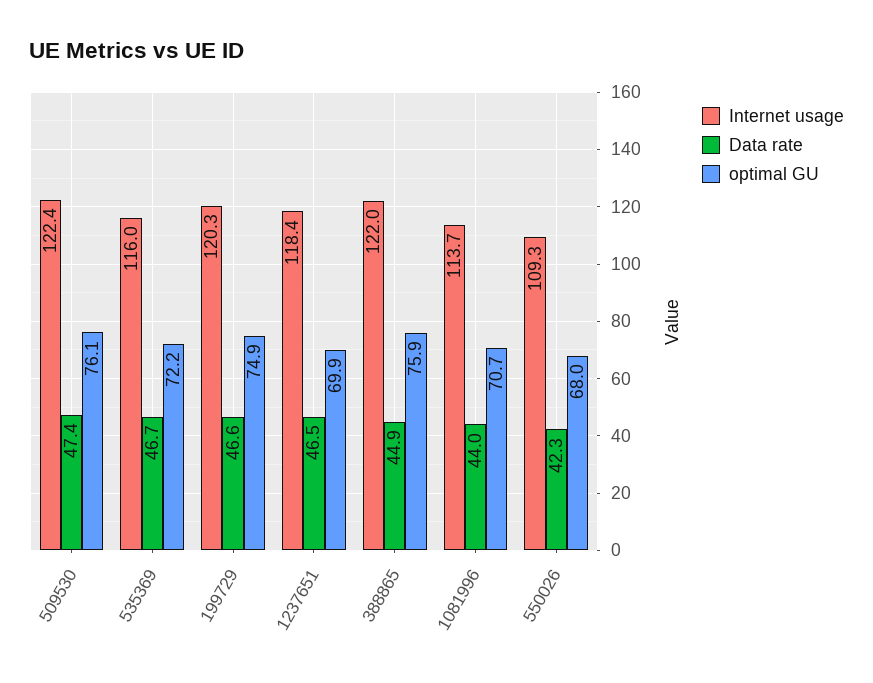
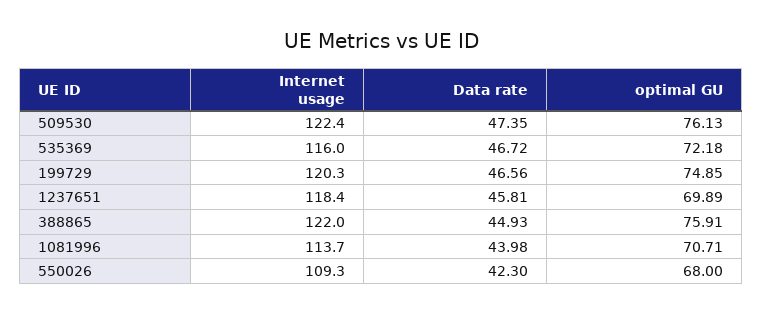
  {
    "Internet usage": {
      "509530": 122.4,
      "535369": 116,
      "199729": 120.3,
      "1237651": 118.4,
      "388865": 122,
      "1081996": 113.7,
      "550026": 109.3
    },
    "Data rate": {
      "509530": 47.35,
      "535369": 46.72,
      "199729": 46.56,
-     "1237651": 46.5,
+     "1237651": 45.81,
      "388865": 44.93,
      "1081996": 43.98,
      "550026": 42.3
    },
    "optimal GU": {
      "509530": 76.13,
      "535369": 72.18,
      "199729": 74.85,
      "1237651": 69.89,
      "388865": 75.91,
      "1081996": 70.71,
      "550026": 68
    }
  }

